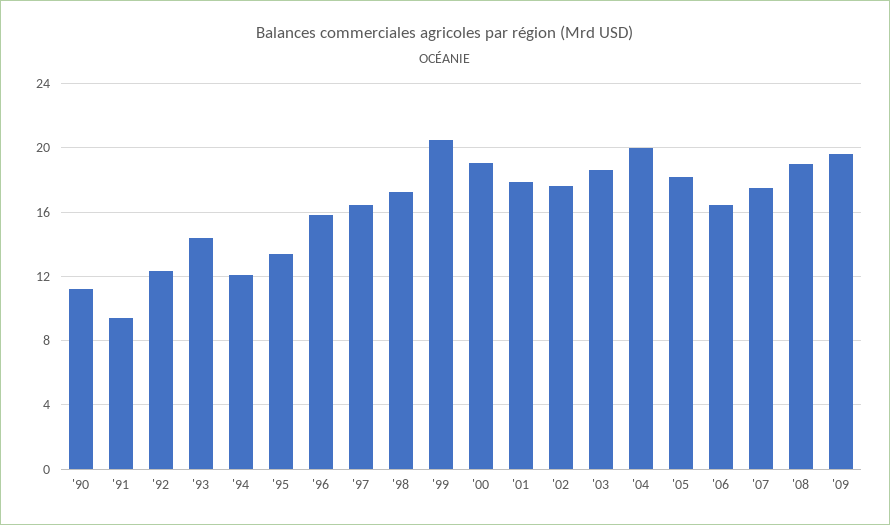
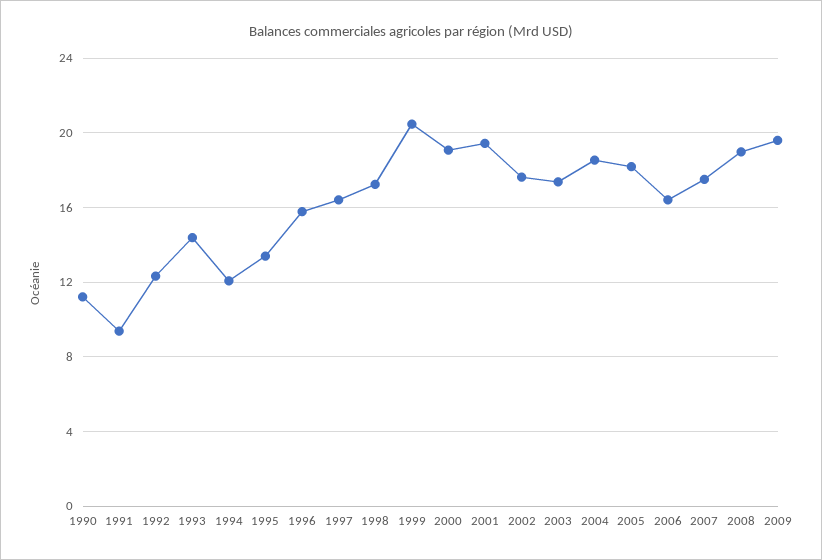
  {
    "'90": 11,
    "'91": 9.5,
    "'92": 12.5,
    "'93": 14.5,
    "'94": 12,
    "'95": 13.5,
    "'96": 16,
    "'97": 16.5,
    "'98": 17.5,
    "'99": 20.5,
    "'00": 19,
-   "'01": 18,
+   "'01": 19.5,
    "'02": 17.5,
-   "'03": 18.5,
+   "'03": 17.5,
-   "'04": 20,
+   "'04": 18.5,
    "'05": 18,
    "'06": 16.5,
    "'07": 17.5,
    "'08": 19,
    "'09": 19.5
  }

